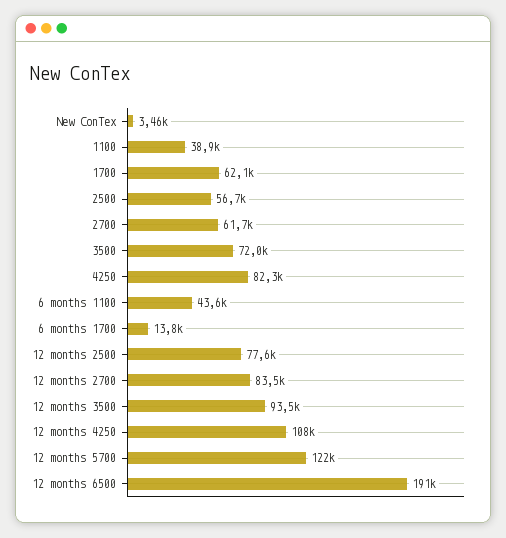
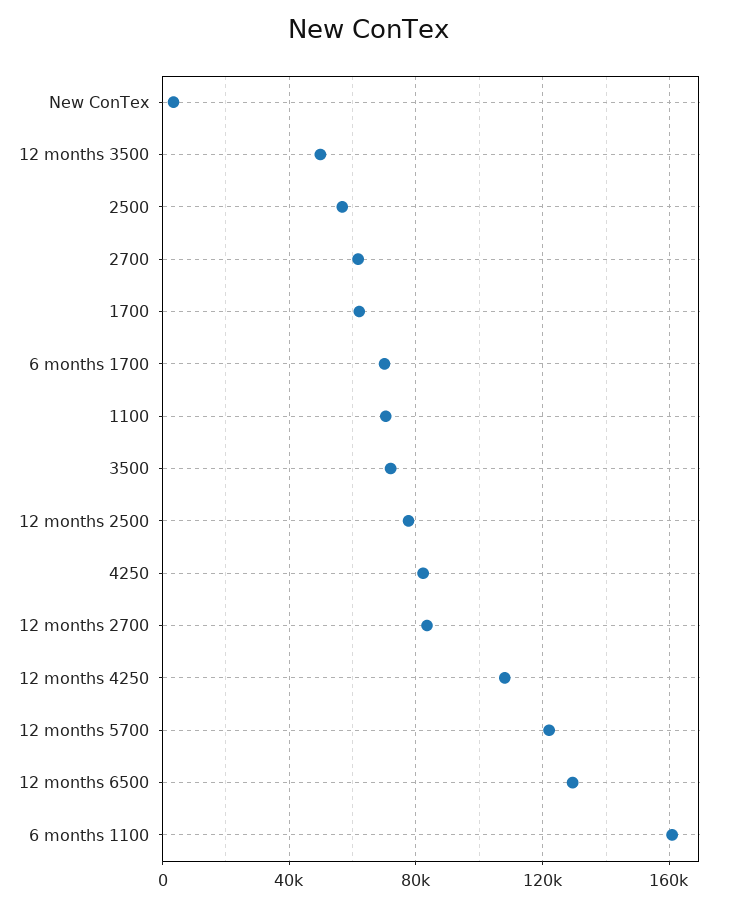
  {
    "New ConTex": 3460,
-   "1100": 38900,
+   "1100": 70000,
    "1700": 62100,
    "2500": 56700,
    "2700": 61700,
    "3500": 72000,
    "4250": 82300,
-   "6 months 1100": 43600,
+   "6 months 1100": 160000,
-   "6 months 1700": 13800,
+   "6 months 1700": 70000,
    "12 months 2500": 77600,
    "12 months 2700": 83500,
-   "12 months 3500": 93500,
+   "12 months 3500": 50000,
    "12 months 4250": 108000,
    "12 months 5700": 122000,
-   "12 months 6500": 191000
+   "12 months 6500": 130000
  }

